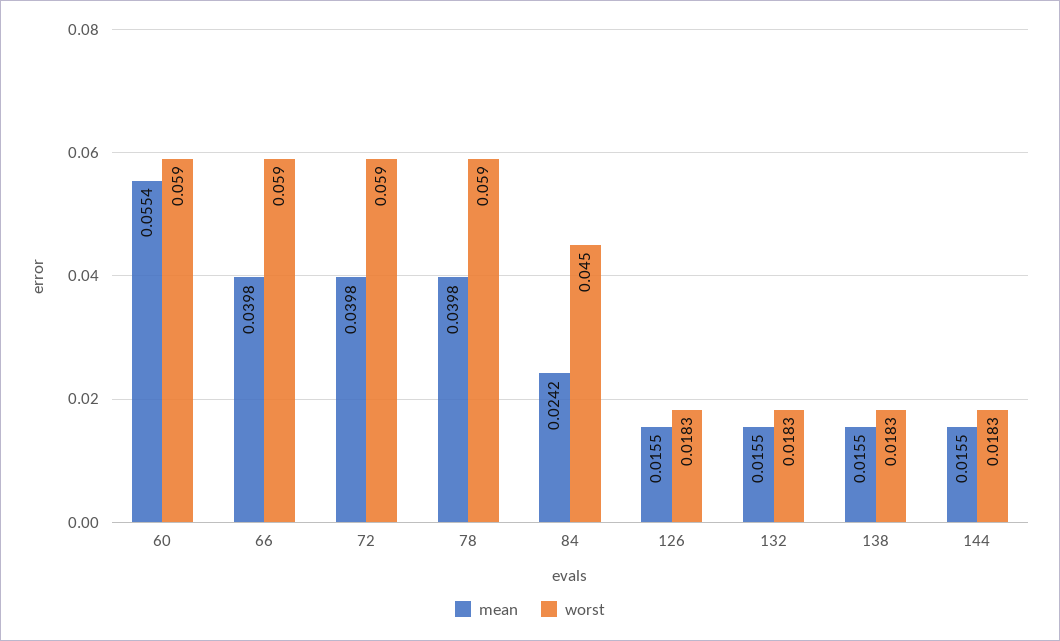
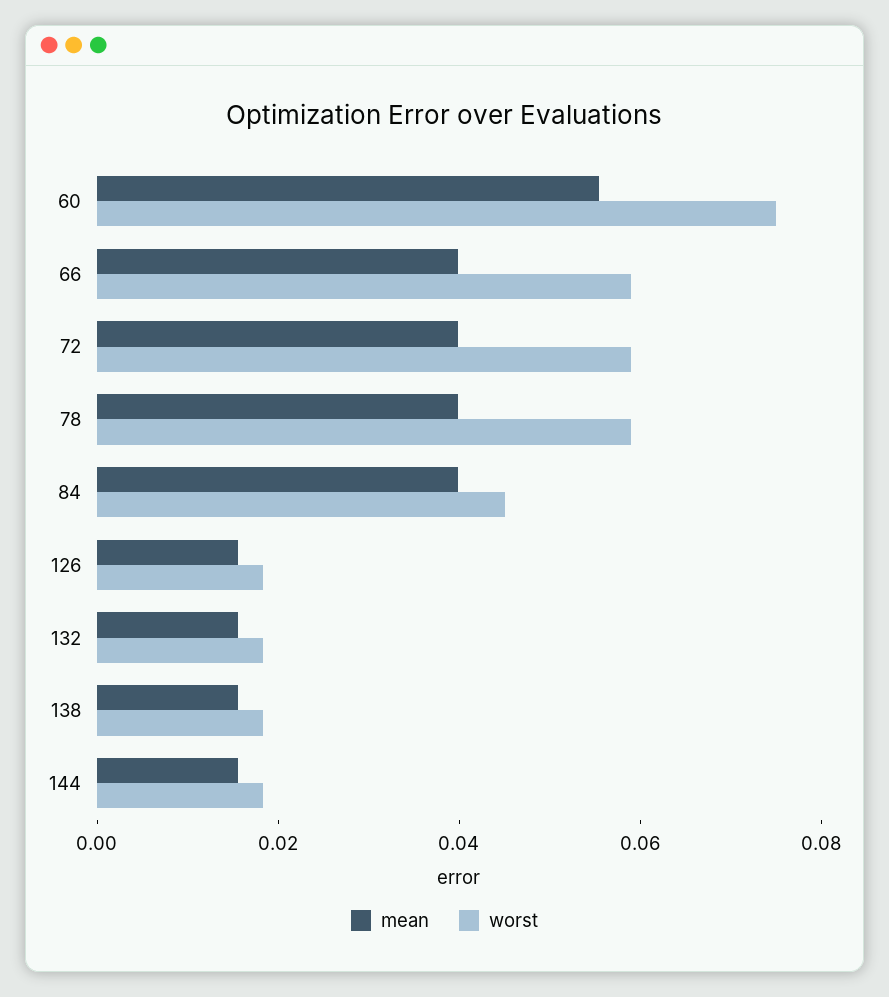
  {
    "mean": {
      "60": 0.0554,
      "66": 0.0398,
      "72": 0.0398,
      "78": 0.0398,
-     "84": 0.0242,
+     "84": 0.04,
      "126": 0.0155,
      "132": 0.0155,
      "138": 0.0155,
      "144": 0.0155
    },
    "worst": {
-     "60": 0.059,
+     "60": 0.075,
      "66": 0.059,
      "72": 0.059,
      "78": 0.059,
      "84": 0.045,
      "126": 0.0183,
      "132": 0.0183,
      "138": 0.0183,
      "144": 0.0183
    }
  }

